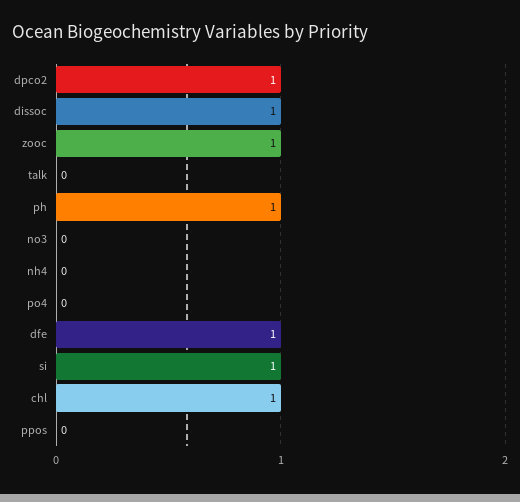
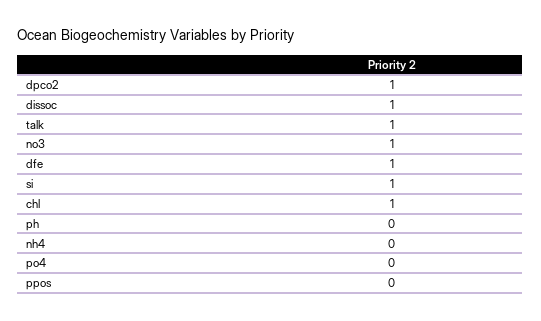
  {
    "dpco2": 1,
    "dissoc": 1,
-   "zooc": 1,
-   "talk": 0,
+   "talk": 1,
-   "ph": 1,
+   "ph": 0,
-   "no3": 0,
+   "no3": 1,
    "nh4": 0,
    "po4": 0,
    "dfe": 1,
    "si": 1,
    "chl": 1,
    "ppos": 0
  }

